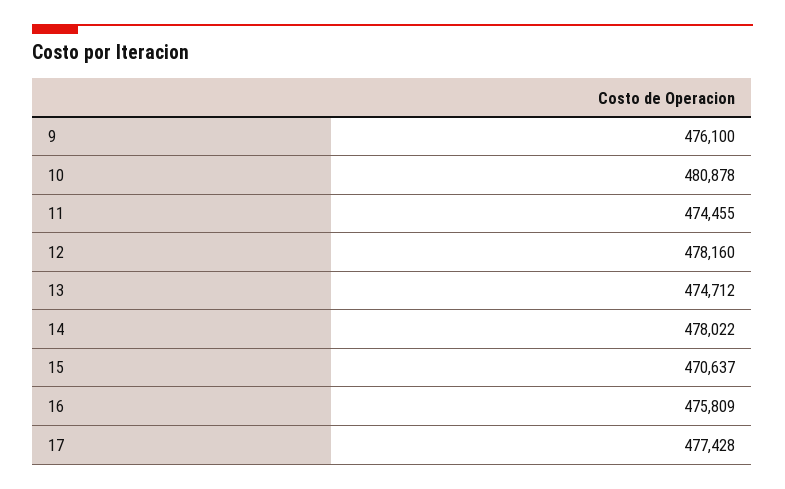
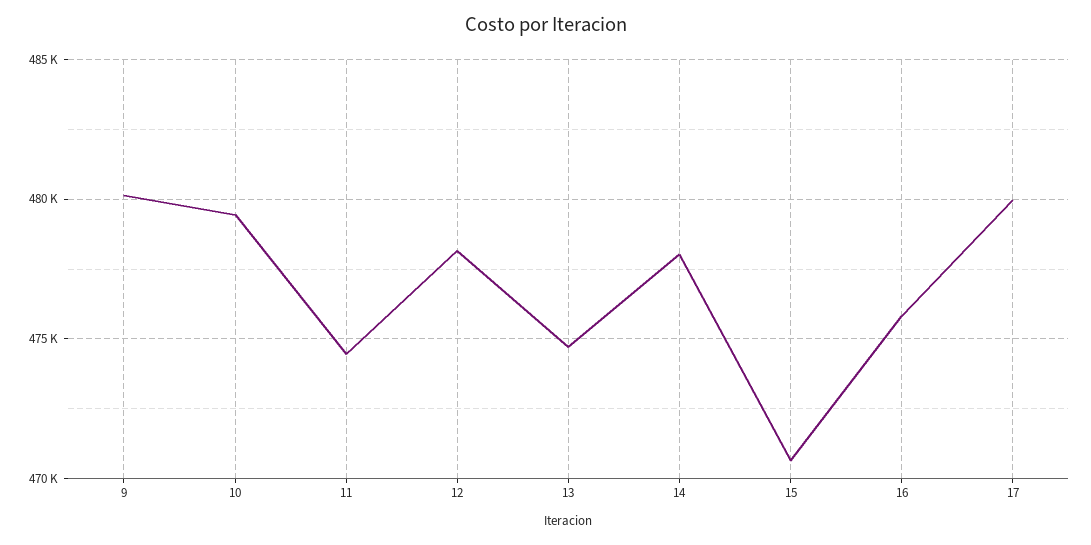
  {
-   "9": 476100,
+   "9": 480000,
-   "10": 480878,
+   "10": 479500,
    "11": 474455,
    "12": 478160,
    "13": 474712,
    "14": 478022,
    "15": 470637,
    "16": 475809,
-   "17": 477428
+   "17": 480000
  }

